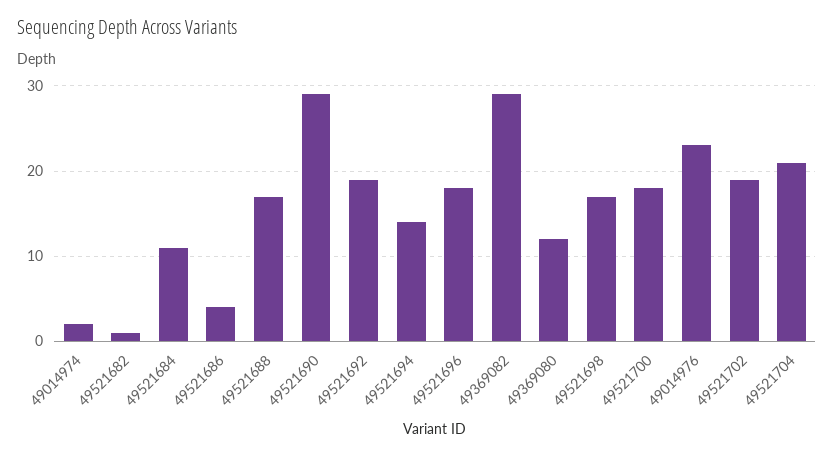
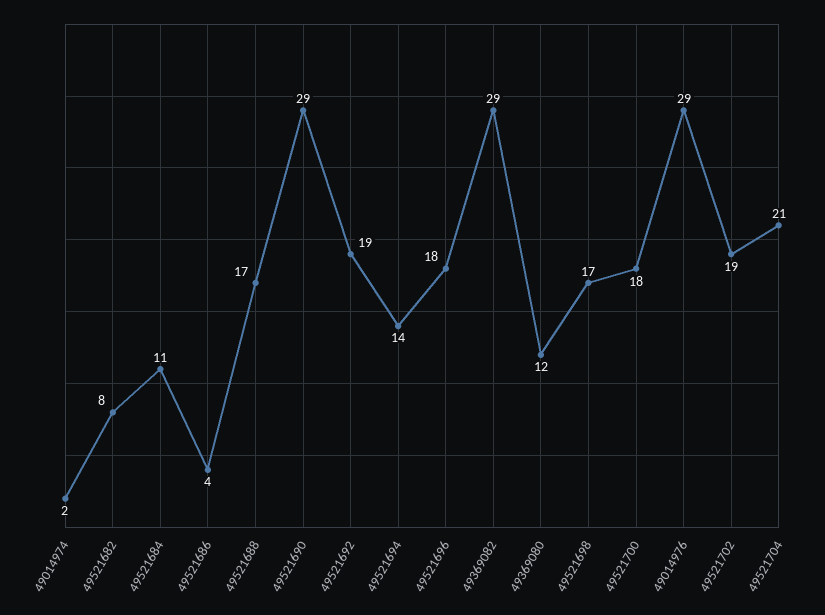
  {
    "49014974": 2,
-   "49521682": 1,
+   "49521682": 8,
    "49521684": 11,
    "49521686": 4,
    "49521688": 17,
    "49521690": 29,
    "49521692": 19,
    "49521694": 14,
    "49521696": 18,
    "49369082": 29,
    "49369080": 12,
    "49521698": 17,
    "49521700": 18,
-   "49014976": 23,
+   "49014976": 29,
    "49521702": 19,
    "49521704": 21
  }

